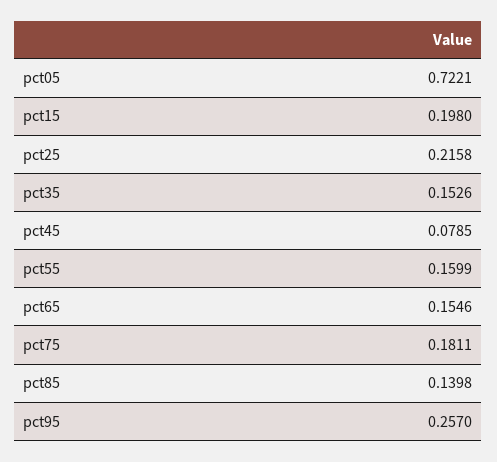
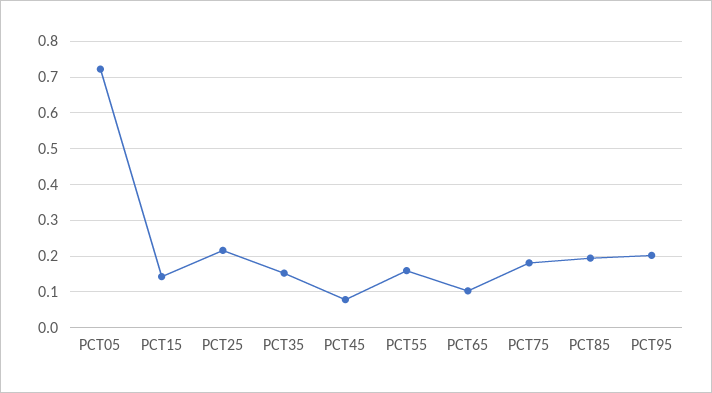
  {
    "pct05": 0.7221,
-   "pct15": 0.198,
+   "pct15": 0.14,
    "pct25": 0.2158,
    "pct35": 0.1526,
    "pct45": 0.0785,
    "pct55": 0.1599,
-   "pct65": 0.1546,
+   "pct65": 0.1,
    "pct75": 0.1811,
-   "pct85": 0.1398,
+   "pct85": 0.2,
-   "pct95": 0.257
+   "pct95": 0.2
  }

